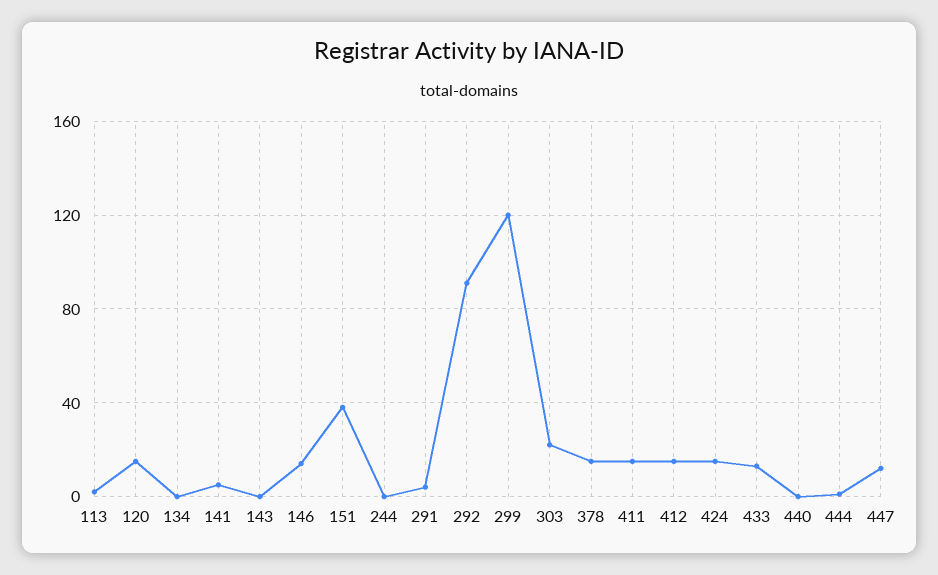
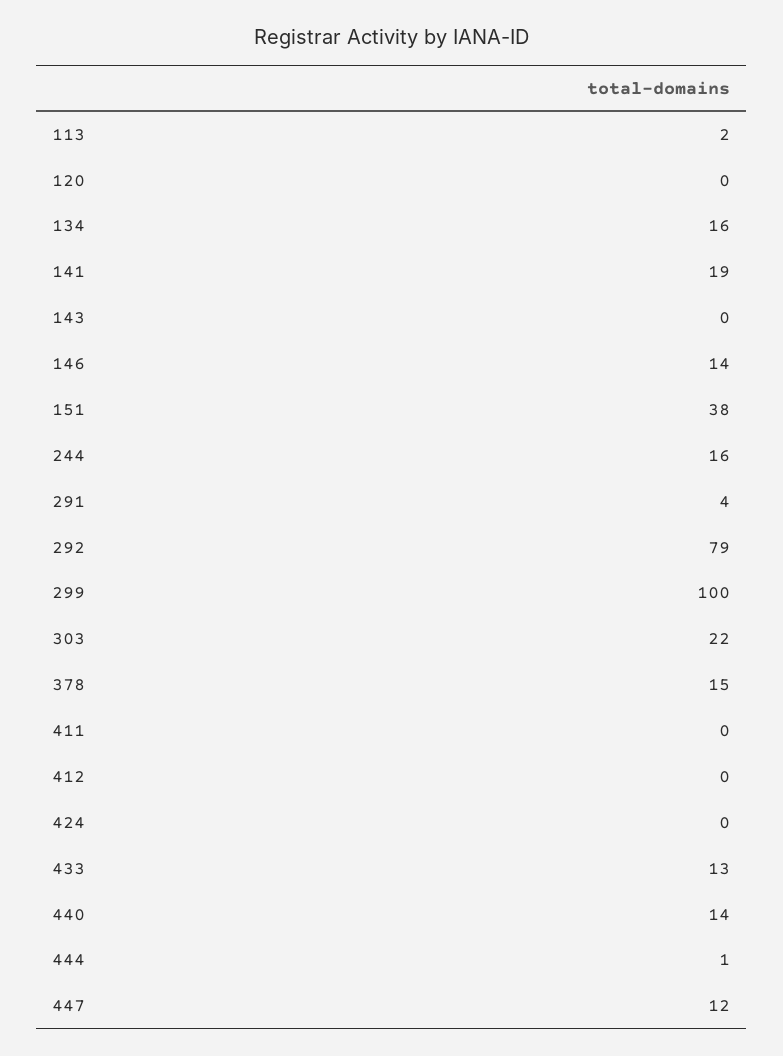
  {
    "113": 2,
-   "120": 15,
+   "120": 0,
-   "134": 0,
+   "134": 16,
-   "141": 5,
+   "141": 19,
    "143": 0,
    "146": 14,
    "151": 38,
-   "244": 0,
+   "244": 16,
    "291": 4,
-   "292": 90,
+   "292": 79,
-   "299": 120,
+   "299": 100,
    "303": 22,
    "378": 15,
-   "411": 15,
+   "411": 0,
-   "412": 15,
+   "412": 0,
-   "424": 15,
+   "424": 0,
    "433": 13,
-   "440": 0,
+   "440": 14,
    "444": 1,
    "447": 12
  }

